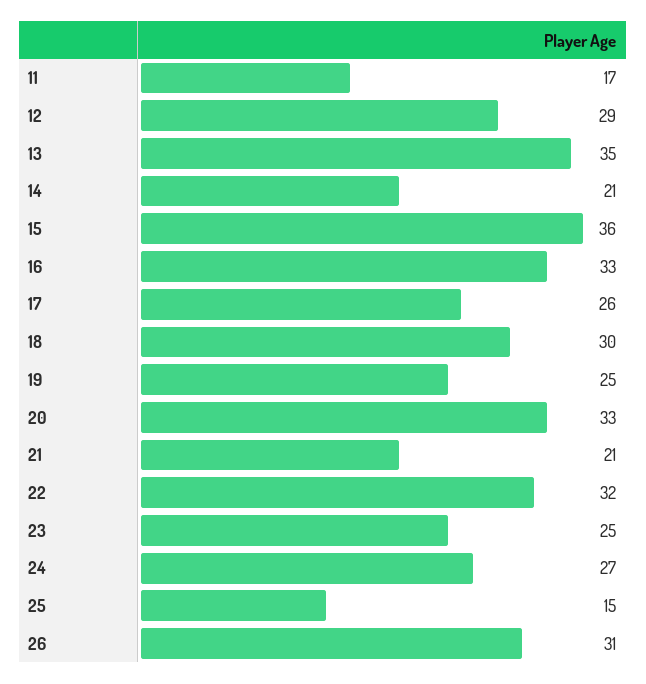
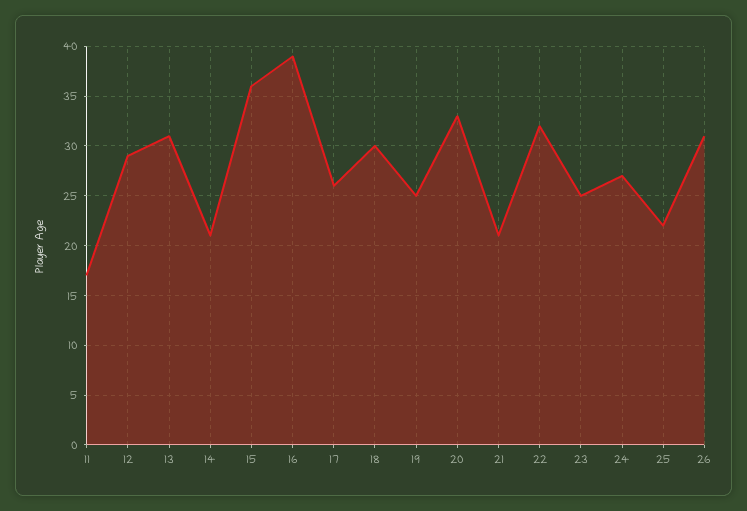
  {
    "11": 17,
    "12": 29,
-   "13": 35,
+   "13": 31,
    "14": 21,
    "15": 36,
-   "16": 33,
+   "16": 39,
    "17": 26,
    "18": 30,
    "19": 25,
    "20": 33,
    "21": 21,
    "22": 32,
    "23": 25,
    "24": 27,
-   "25": 15,
+   "25": 22,
    "26": 31
  }

